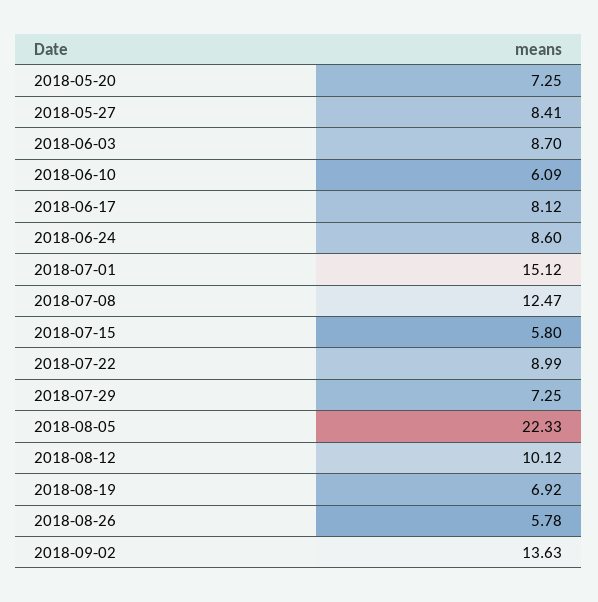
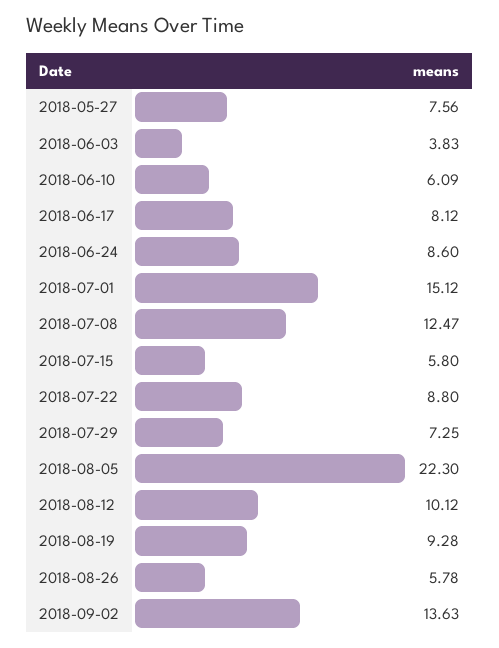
  {
-   "2018-05-20": 7.25,
-   "2018-05-27": 8.41,
+   "2018-05-27": 7.56,
-   "2018-06-03": 8.7,
+   "2018-06-03": 3.83,
    "2018-06-10": 6.09,
    "2018-06-17": 8.12,
    "2018-06-24": 8.6,
    "2018-07-01": 15.12,
    "2018-07-08": 12.47,
    "2018-07-15": 5.8,
-   "2018-07-22": 8.99,
+   "2018-07-22": 8.8,
    "2018-07-29": 7.25,
-   "2018-08-05": 22.33,
+   "2018-08-05": 22.3,
    "2018-08-12": 10.12,
-   "2018-08-19": 6.92,
+   "2018-08-19": 9.28,
    "2018-08-26": 5.78,
    "2018-09-02": 13.63
  }

